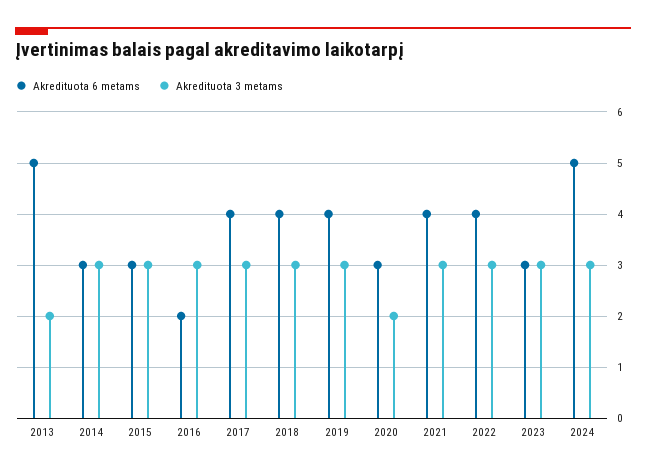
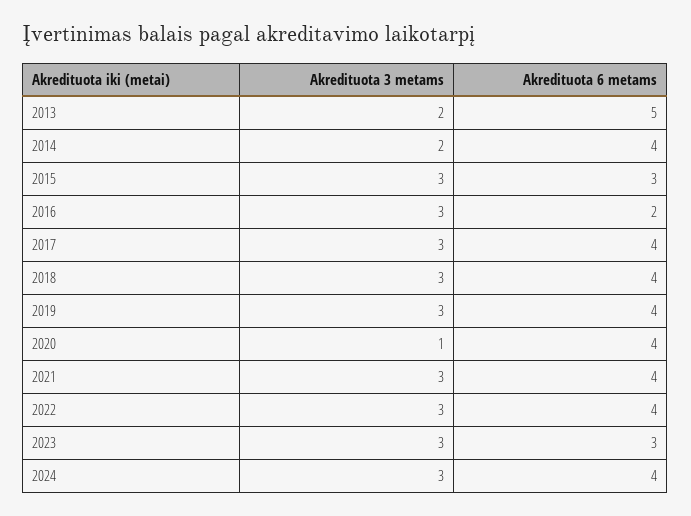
  {
    "Akredituota 6 metams": {
      "2013": 5,
-     "2014": 3,
+     "2014": 4,
      "2015": 3,
      "2016": 2,
      "2017": 4,
      "2018": 4,
      "2019": 4,
-     "2020": 3,
+     "2020": 4,
      "2021": 4,
      "2022": 4,
      "2023": 3,
-     "2024": 5
+     "2024": 4
    },
    "Akredituota 3 metams": {
      "2013": 2,
-     "2014": 3,
+     "2014": 2,
      "2015": 3,
      "2016": 3,
      "2017": 3,
      "2018": 3,
      "2019": 3,
-     "2020": 2,
+     "2020": 1,
      "2021": 3,
      "2022": 3,
      "2023": 3,
      "2024": 3
    }
  }

